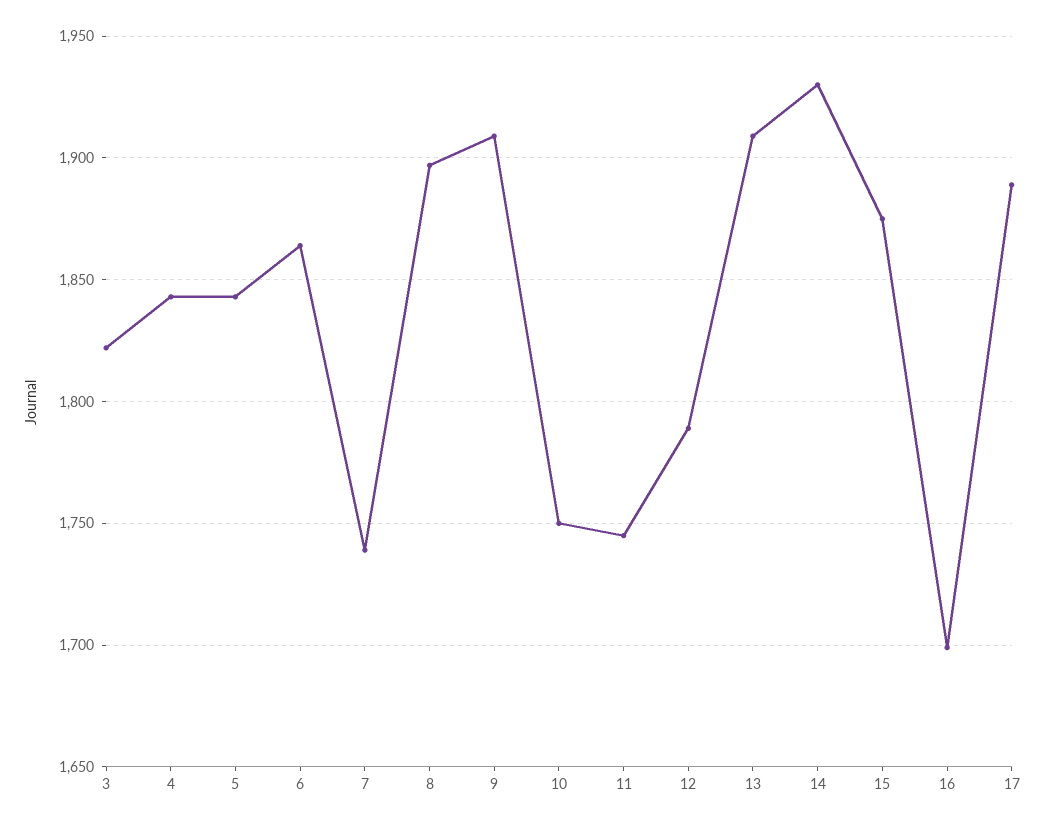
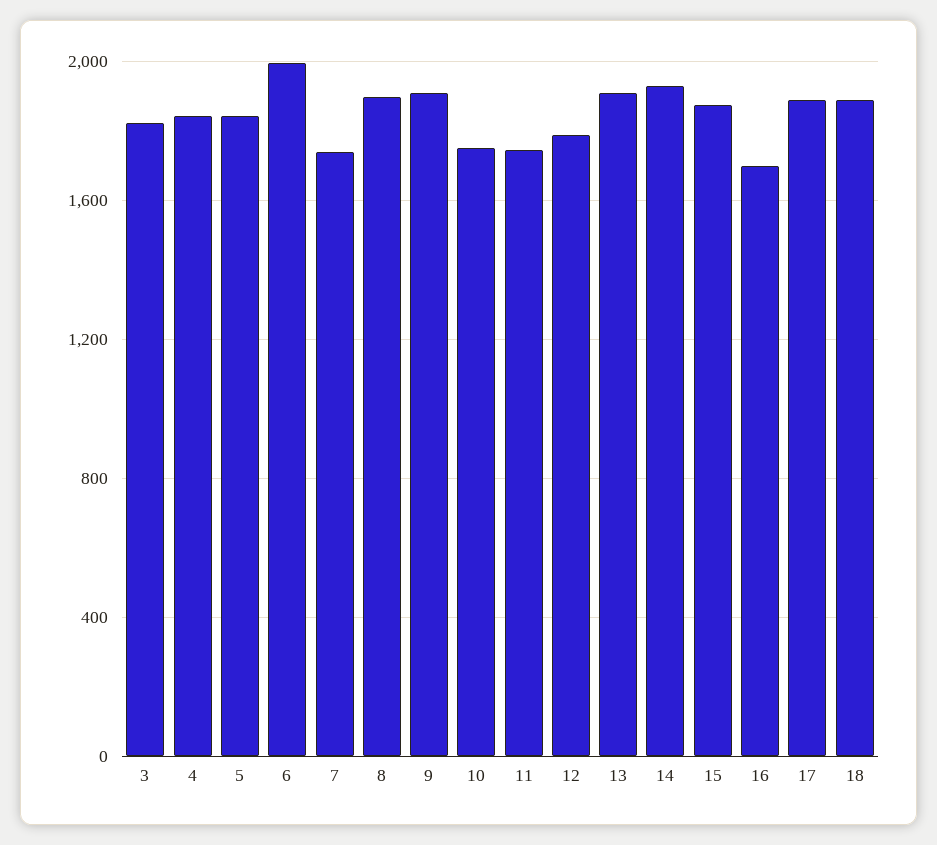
  {
    "3": 1820,
    "4": 1845,
    "5": 1845,
-   "6": 1865,
+   "6": 2000,
    "7": 1740,
    "8": 1895,
    "9": 1910,
    "10": 1750,
    "11": 1745,
    "12": 1790,
    "13": 1910,
    "14": 1930,
    "15": 1875,
    "16": 1700,
-   "17": 1890
+   "17": 1890,
+   "18": 1900
  }

